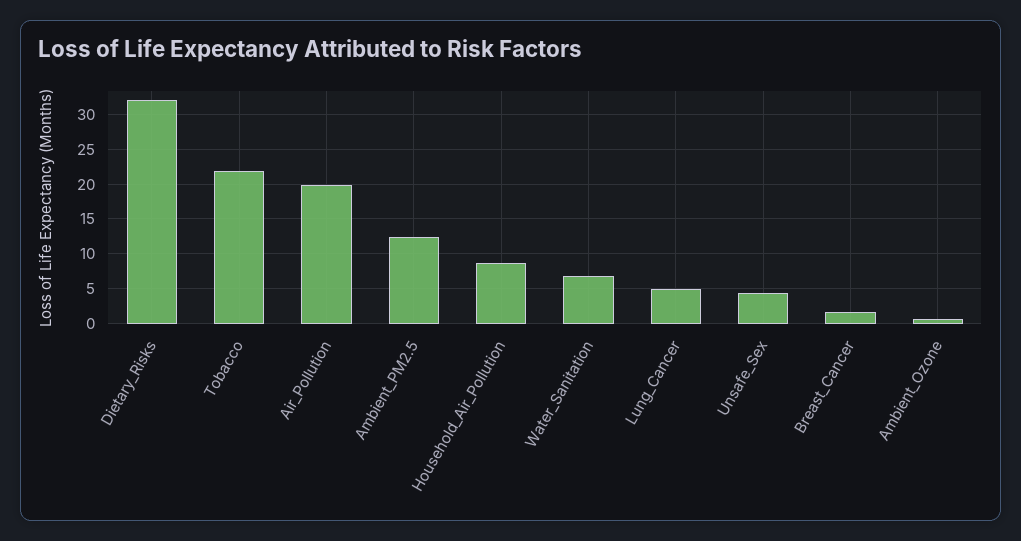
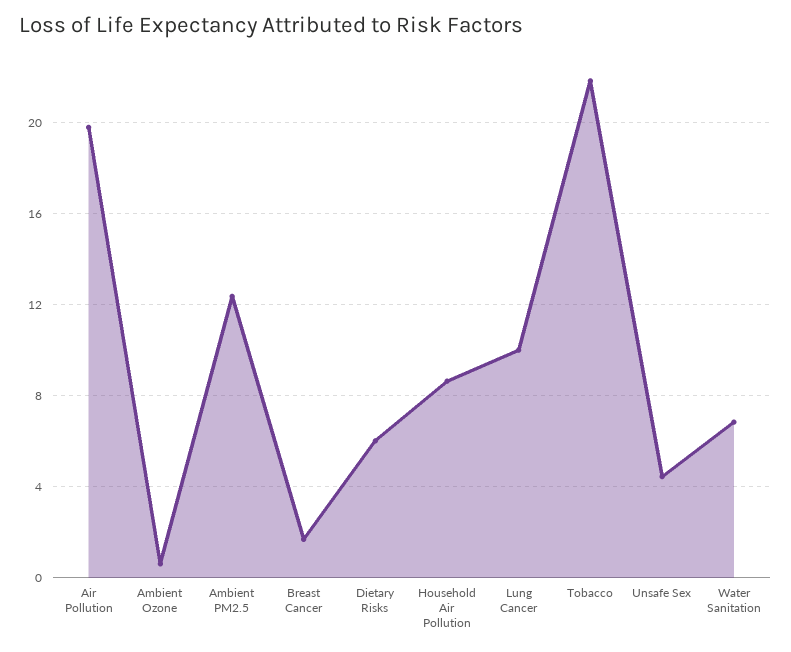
  {
-   "Dietary_Risks": 32,
+   "Dietary_Risks": 6,
    "Tobacco": 22,
    "Air_Pollution": 20,
    "Ambient_PM2.5": 12.5,
    "Household_Air_Pollution": 8.5,
    "Water_Sanitation": 7,
-   "Lung_Cancer": 5,
+   "Lung_Cancer": 10,
    "Unsafe_Sex": 4.5,
    "Breast_Cancer": 1.5,
    "Ambient_Ozone": 0.5
  }

